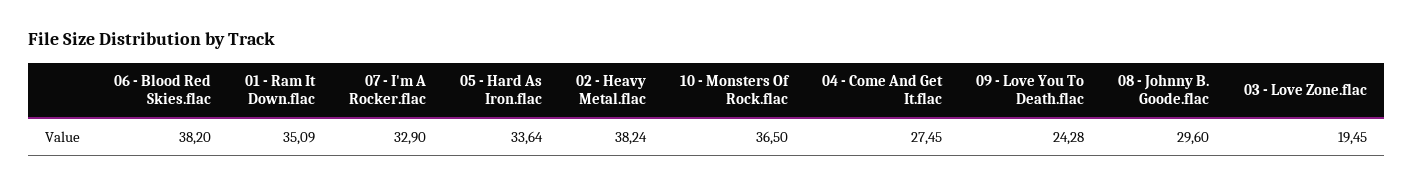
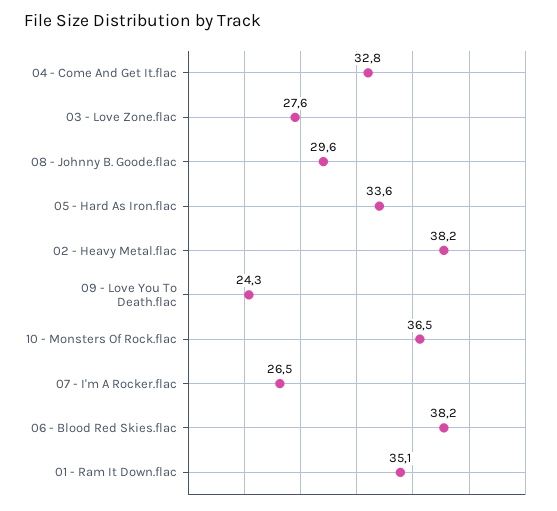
  {
    "06 - Blood Red Skies.flac": 38.2,
    "01 - Ram It Down.flac": 35.09,
-   "07 - I'm A Rocker.flac": 32.9,
+   "07 - I'm A Rocker.flac": 26.5,
    "05 - Hard As Iron.flac": 33.64,
    "02 - Heavy Metal.flac": 38.24,
    "10 - Monsters Of Rock.flac": 36.5,
-   "04 - Come And Get It.flac": 27.45,
+   "04 - Come And Get It.flac": 32.8,
    "09 - Love You To Death.flac": 24.28,
    "08 - Johnny B. Goode.flac": 29.6,
-   "03 - Love Zone.flac": 19.45
+   "03 - Love Zone.flac": 27.6
  }

